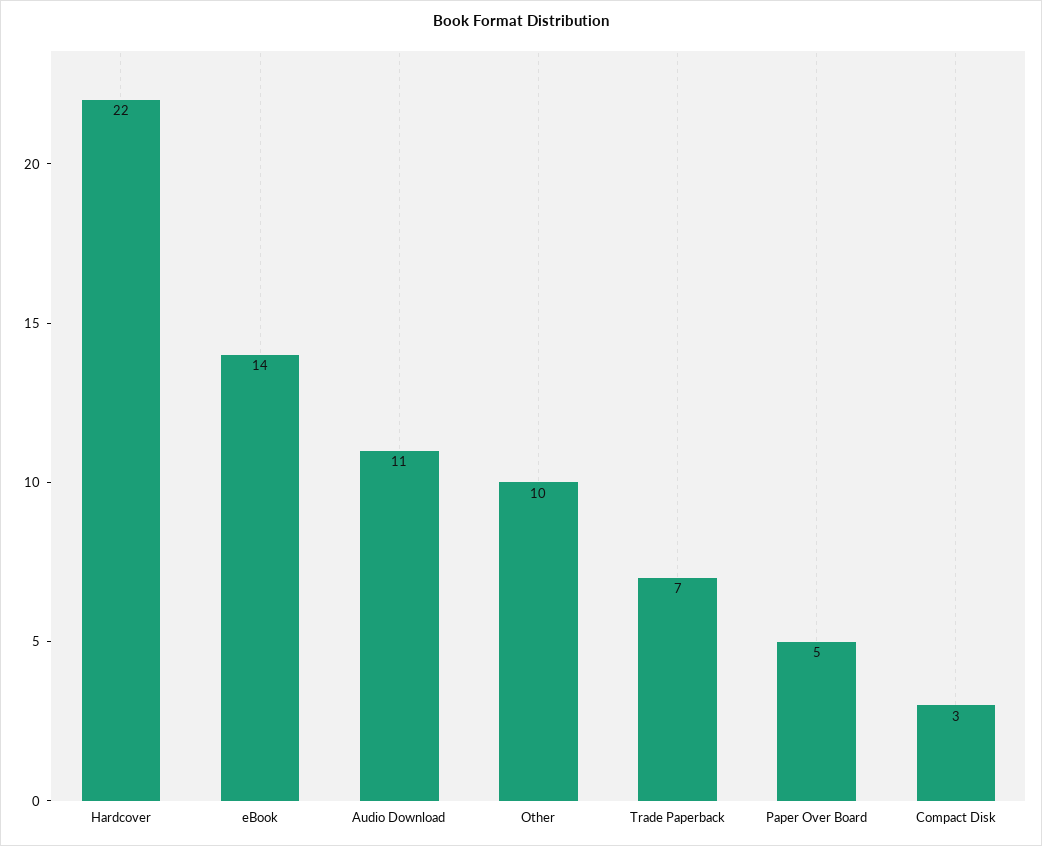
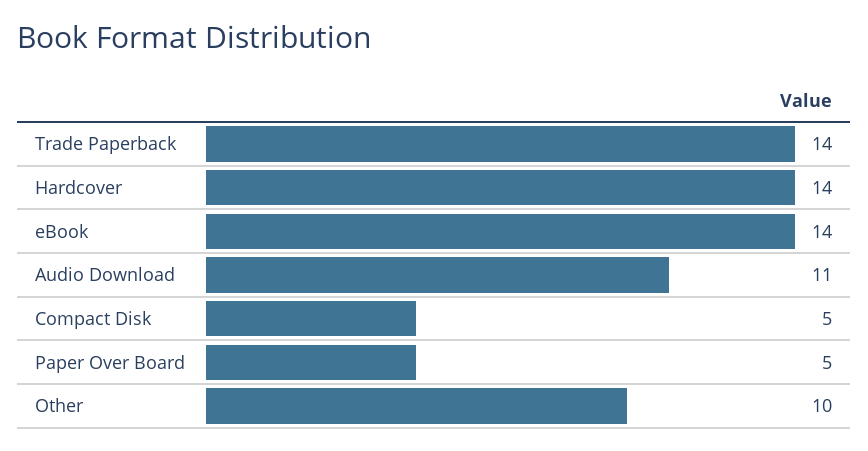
  {
-   "Hardcover": 22,
+   "Hardcover": 14,
    "eBook": 14,
    "Audio Download": 11,
    "Other": 10,
-   "Trade Paperback": 7,
+   "Trade Paperback": 14,
    "Paper Over Board": 5,
-   "Compact Disk": 3
+   "Compact Disk": 5
  }

